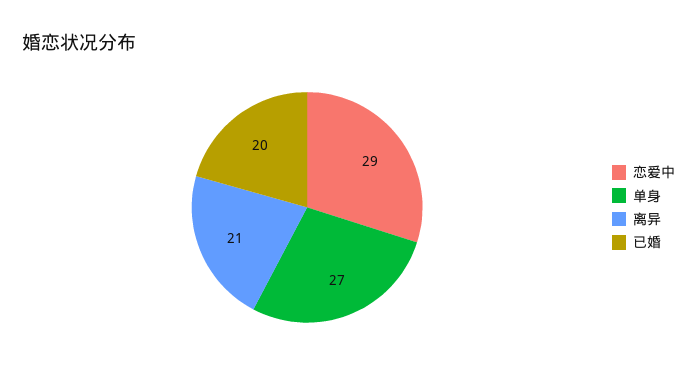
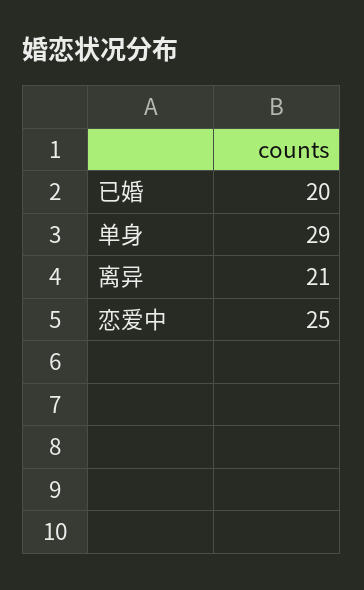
  {
-   "恋爱中": 29,
+   "恋爱中": 25,
-   "单身": 27,
+   "单身": 29,
    "离异": 21,
    "已婚": 20
  }

